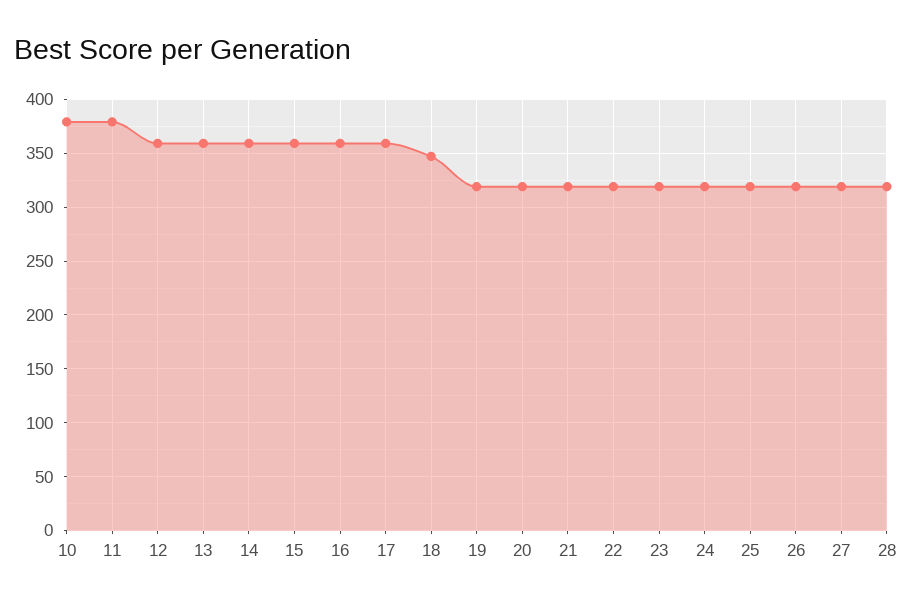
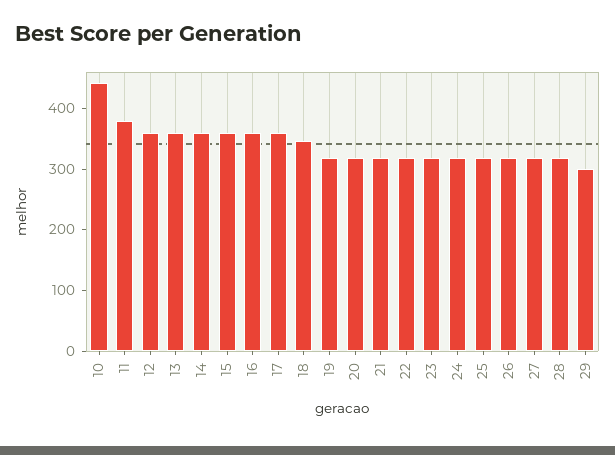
  {
-   "10": 380,
+   "10": 440,
    "11": 380,
    "12": 360,
    "13": 360,
    "14": 360,
    "15": 360,
    "16": 360,
    "17": 360,
    "18": 350,
    "19": 320,
    "20": 320,
    "21": 320,
    "22": 320,
    "23": 320,
    "24": 320,
    "25": 320,
    "26": 320,
    "27": 320,
-   "28": 320
+   "28": 320,
+   "29": 300
  }

